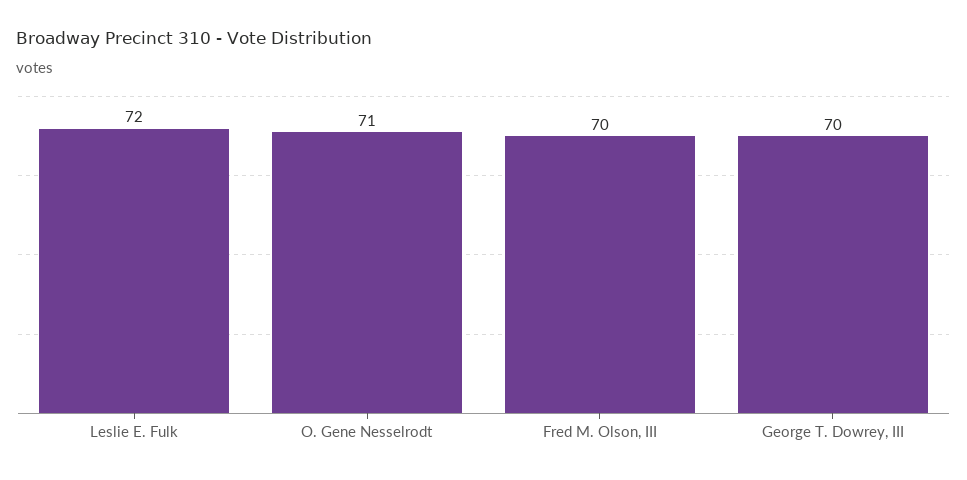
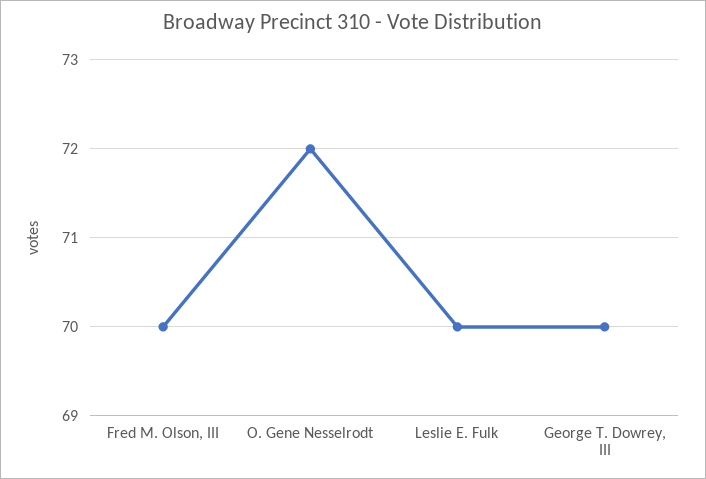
  {
-   "Leslie E. Fulk": 72,
+   "Leslie E. Fulk": 70,
-   "O. Gene Nesselrodt": 71,
+   "O. Gene Nesselrodt": 72,
    "Fred M. Olson, III": 70,
    "George T. Dowrey, III": 70
  }

